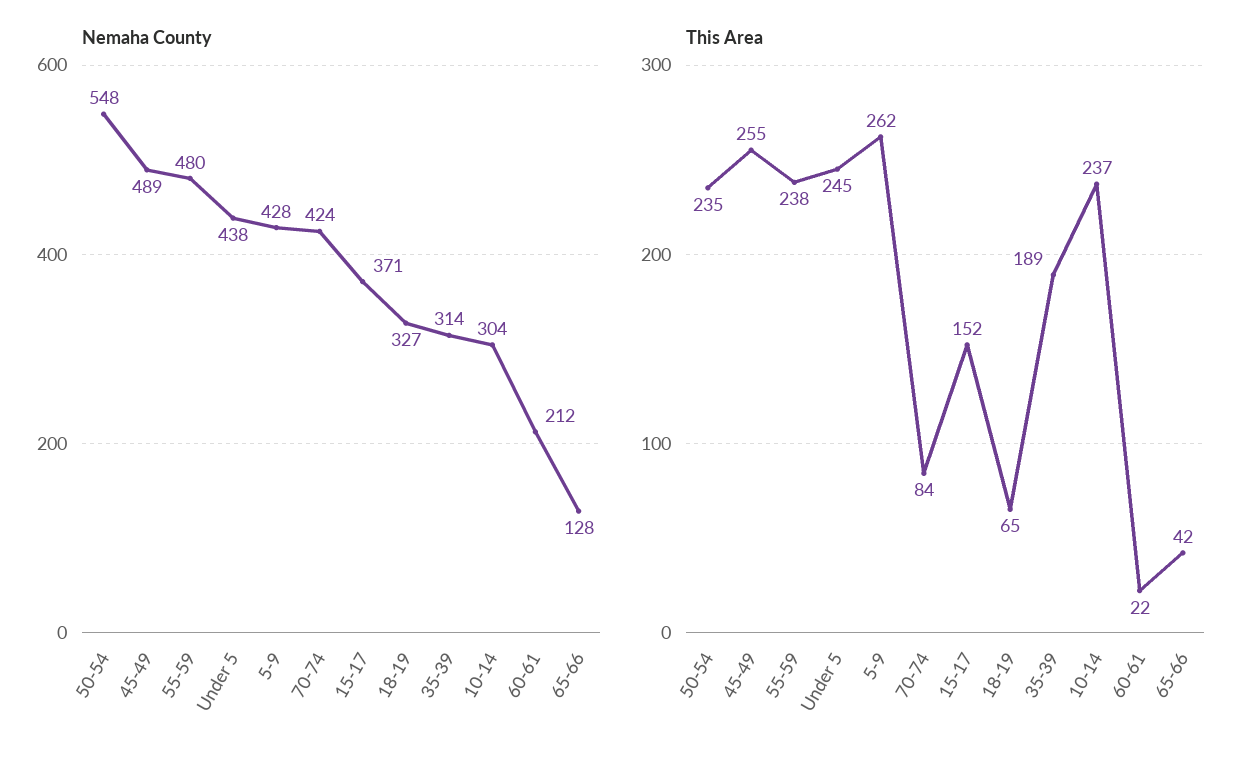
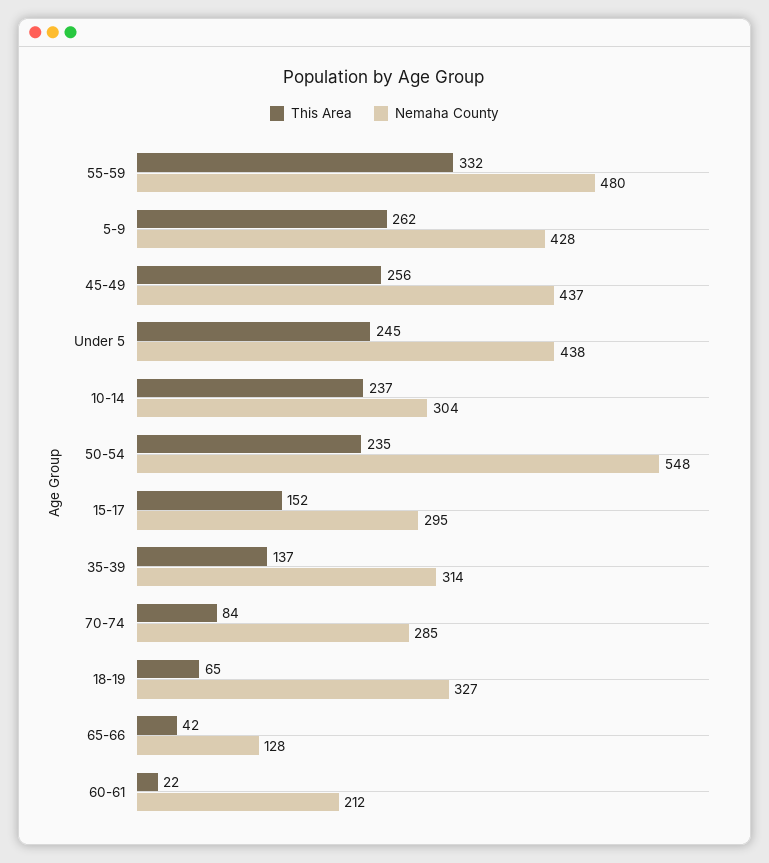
  {
    "Nemaha County": {
      "50-54": 548,
-     "45-49": 489,
+     "45-49": 437,
      "55-59": 480,
      "Under 5": 438,
      "5-9": 428,
-     "70-74": 424,
+     "70-74": 285,
-     "15-17": 371,
+     "15-17": 295,
      "18-19": 327,
      "35-39": 314,
      "10-14": 304,
      "60-61": 212,
      "65-66": 128
    },
    "This Area": {
      "50-54": 235,
-     "45-49": 255,
+     "45-49": 256,
-     "55-59": 238,
+     "55-59": 332,
      "Under 5": 245,
      "5-9": 262,
      "70-74": 84,
      "15-17": 152,
      "18-19": 65,
-     "35-39": 189,
+     "35-39": 137,
      "10-14": 237,
      "60-61": 22,
      "65-66": 42
    }
  }

